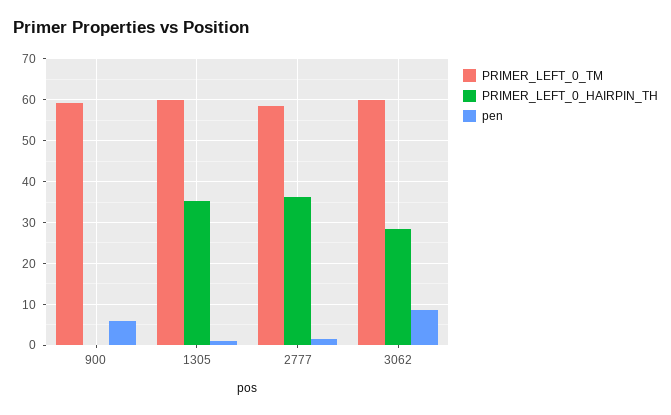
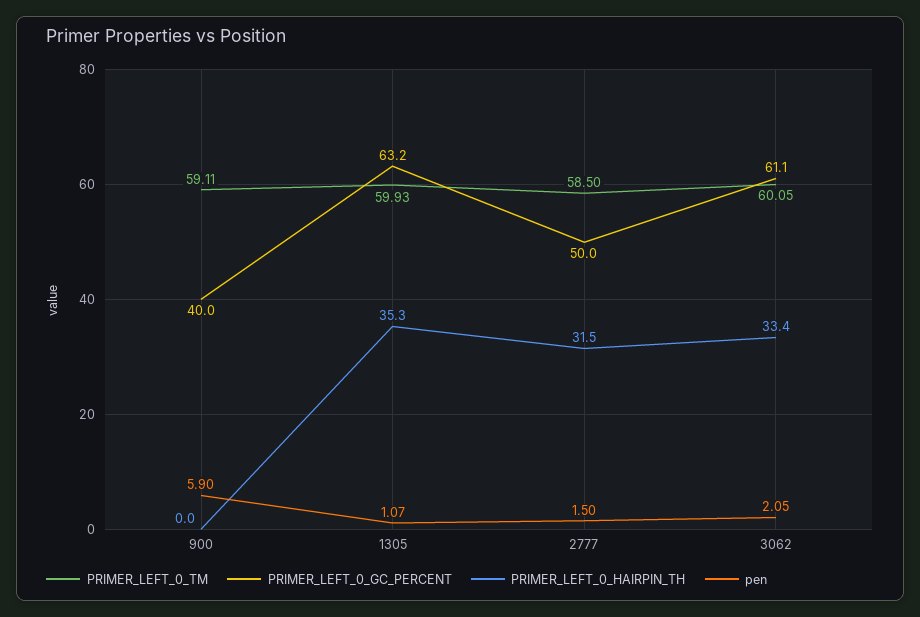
  {
    "PRIMER_LEFT_0_TM": {
      "900": 59.11,
      "1305": 59.93,
      "2777": 58.5,
      "3062": 60.05
    },
    "PRIMER_LEFT_0_HAIRPIN_TH": {
      "900": 0,
      "1305": 35.3,
-     "2777": 36,
+     "2777": 31.5,
-     "3062": 28
+     "3062": 33.4
    },
    "pen": {
      "900": 5.9,
      "1305": 1.07,
      "2777": 1.5,
-     "3062": 8
+     "3062": 2.05
-   }
+   },
+   "PRIMER_LEFT_0_GC_PERCENT": {
+     "900": 40,
+     "1305": 63.2,
+     "2777": 50,
+     "3062": 61.1
+   }
  }

